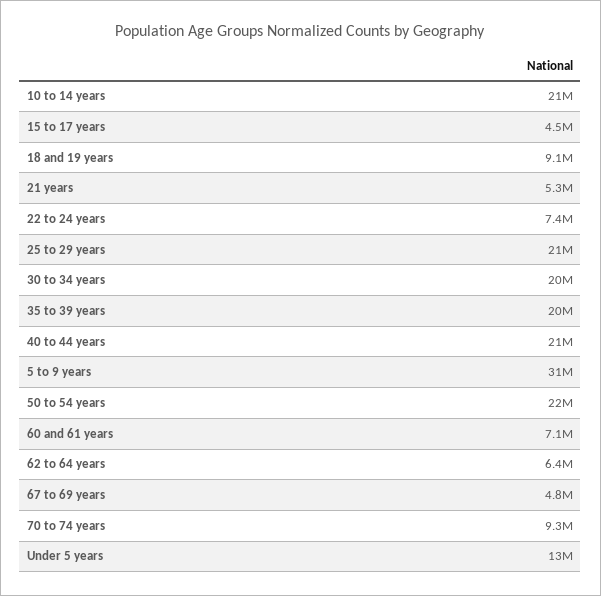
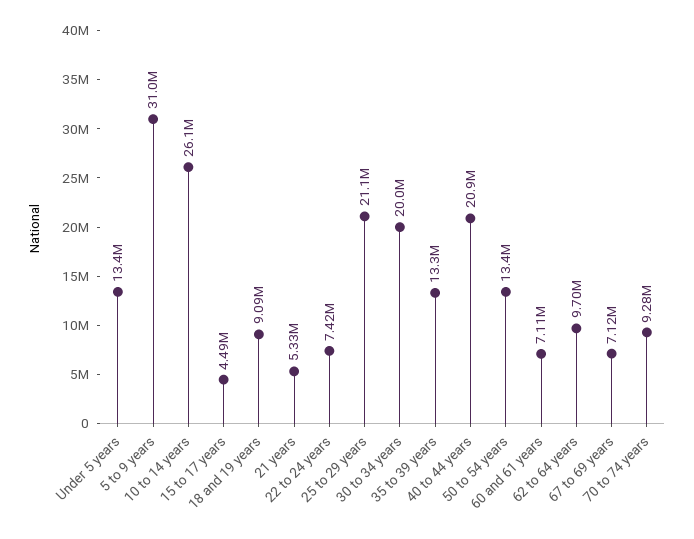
  {
-   "10 to 14 years": 21000000,
+   "10 to 14 years": 26100000,
    "15 to 17 years": 4490000,
    "18 and 19 years": 9090000,
    "21 years": 5330000,
    "22 to 24 years": 7420000,
    "25 to 29 years": 21100000,
    "30 to 34 years": 20000000,
-   "35 to 39 years": 20000000,
+   "35 to 39 years": 13300000,
    "40 to 44 years": 20900000,
    "5 to 9 years": 31000000,
-   "50 to 54 years": 22000000,
+   "50 to 54 years": 13400000,
    "60 and 61 years": 7110000,
-   "62 to 64 years": 6400000,
+   "62 to 64 years": 9700000,
-   "67 to 69 years": 4800000,
+   "67 to 69 years": 7120000,
    "70 to 74 years": 9280000,
    "Under 5 years": 13400000
  }

